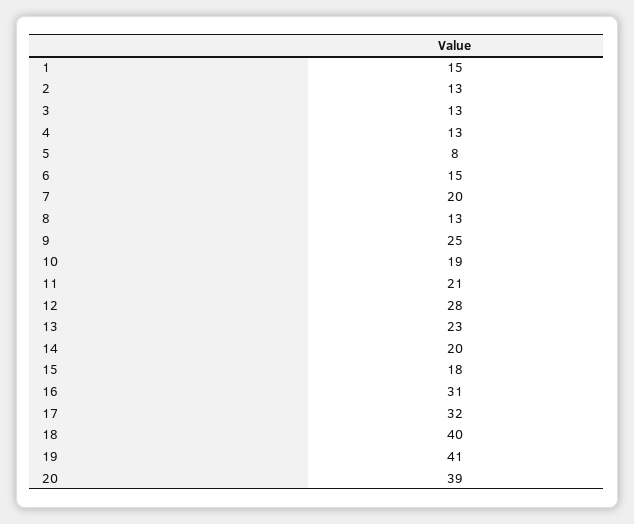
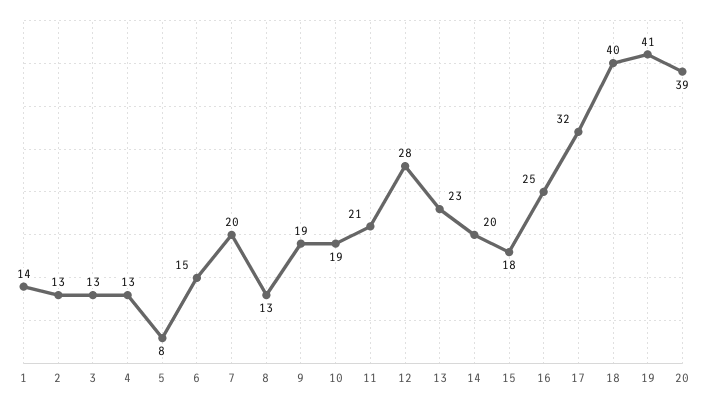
  {
-   "1": 15,
+   "1": 14,
    "2": 13,
    "3": 13,
    "4": 13,
    "5": 8,
    "6": 15,
    "7": 20,
    "8": 13,
-   "9": 25,
+   "9": 19,
    "10": 19,
    "11": 21,
    "12": 28,
    "13": 23,
    "14": 20,
    "15": 18,
-   "16": 31,
+   "16": 25,
    "17": 32,
    "18": 40,
    "19": 41,
    "20": 39
  }

